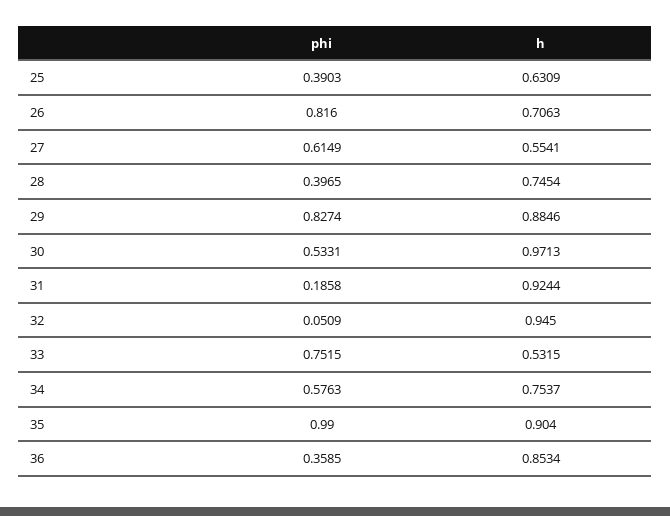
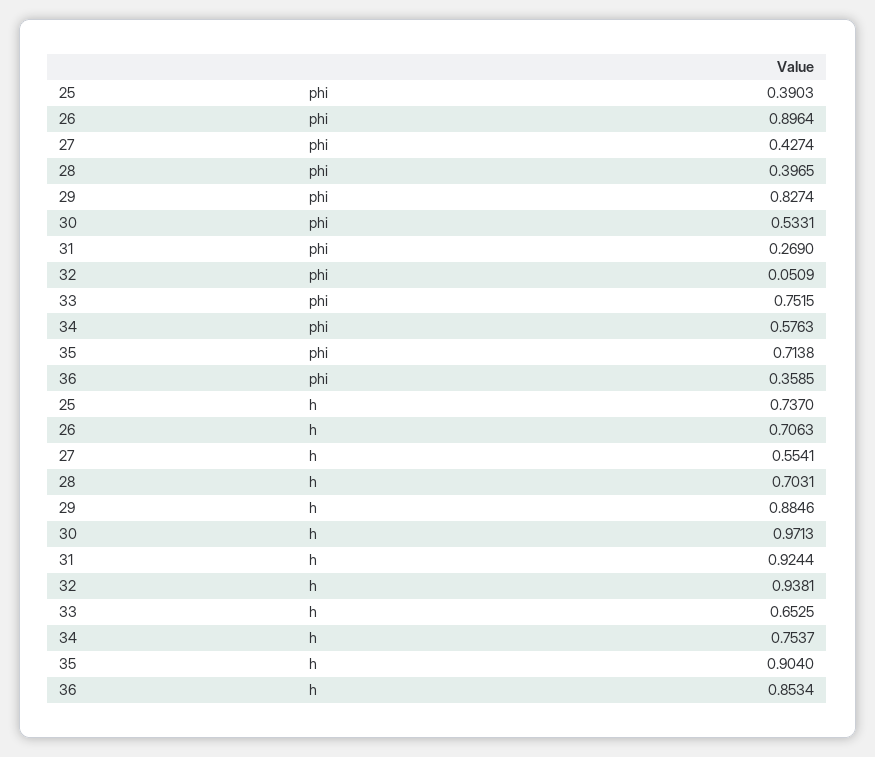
  {
    "phi": {
      "25": 0.3903,
-     "26": 0.816,
+     "26": 0.8964,
-     "27": 0.6149,
+     "27": 0.4274,
      "28": 0.3965,
      "29": 0.8274,
      "30": 0.5331,
-     "31": 0.1858,
+     "31": 0.269,
      "32": 0.0509,
      "33": 0.7515,
      "34": 0.5763,
-     "35": 0.99,
+     "35": 0.7138,
      "36": 0.3585
    },
    "h": {
-     "25": 0.6309,
+     "25": 0.737,
      "26": 0.7063,
      "27": 0.5541,
-     "28": 0.7454,
+     "28": 0.7031,
      "29": 0.8846,
      "30": 0.9713,
      "31": 0.9244,
-     "32": 0.945,
+     "32": 0.9381,
-     "33": 0.5315,
+     "33": 0.6525,
      "34": 0.7537,
      "35": 0.904,
      "36": 0.8534
    }
  }

